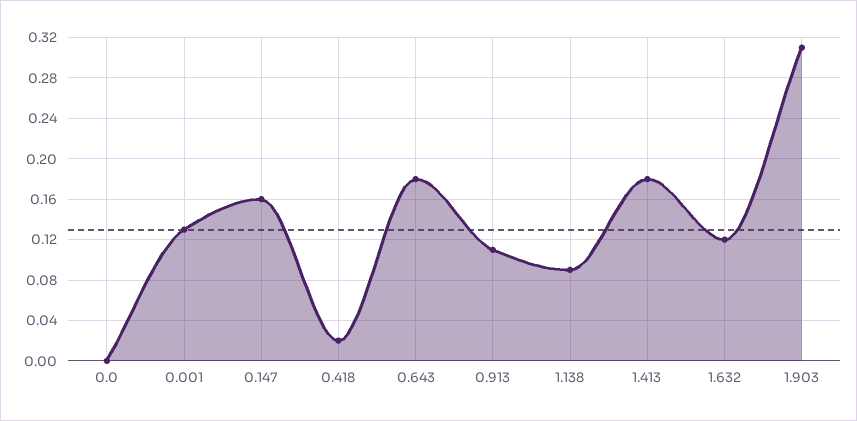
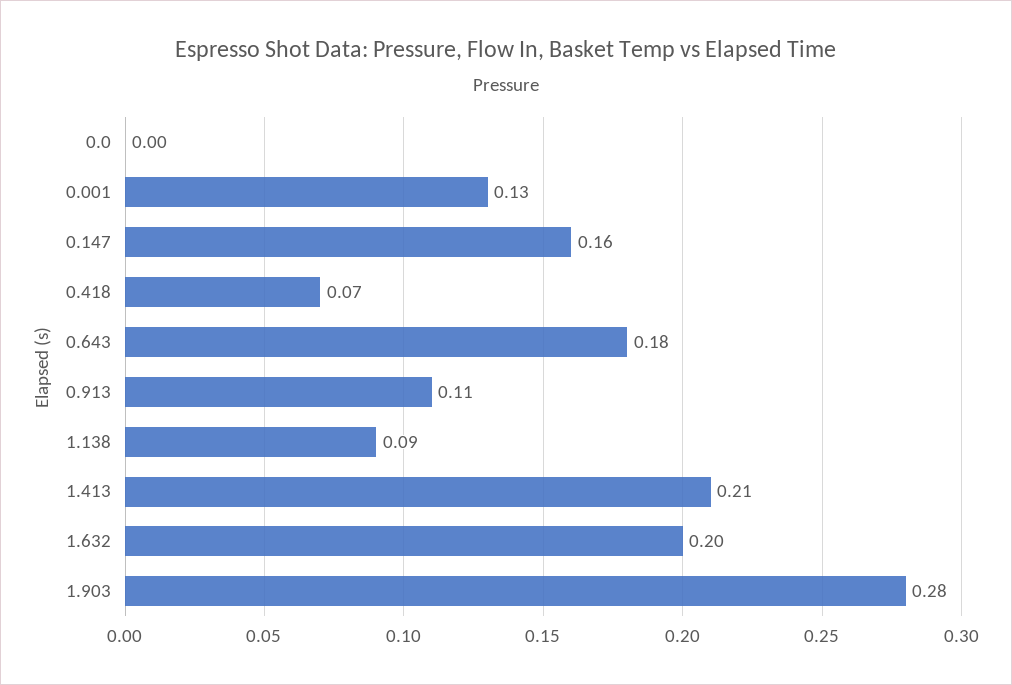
  {
    "0.0": 0,
    "0.001": 0.13,
    "0.147": 0.16,
-   "0.418": 0.02,
+   "0.418": 0.07,
    "0.643": 0.18,
    "0.913": 0.11,
    "1.138": 0.09,
-   "1.413": 0.18,
+   "1.413": 0.21,
-   "1.632": 0.12,
+   "1.632": 0.2,
-   "1.903": 0.31
+   "1.903": 0.28
  }

